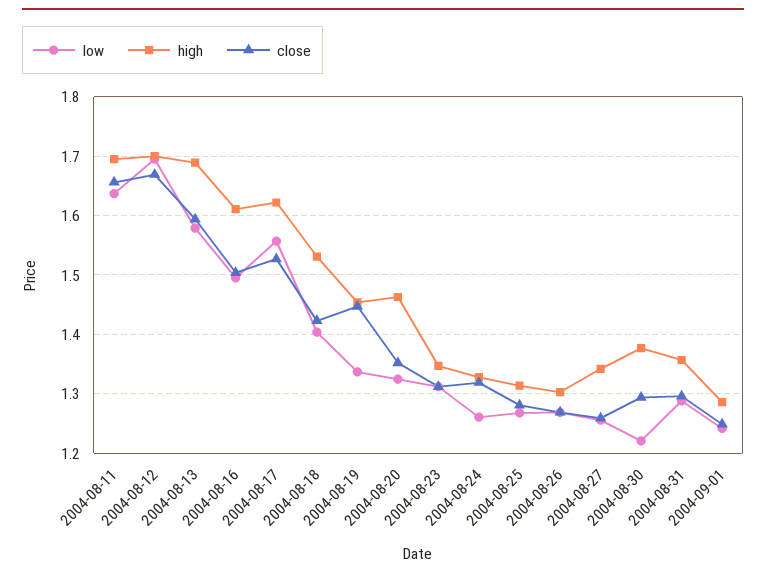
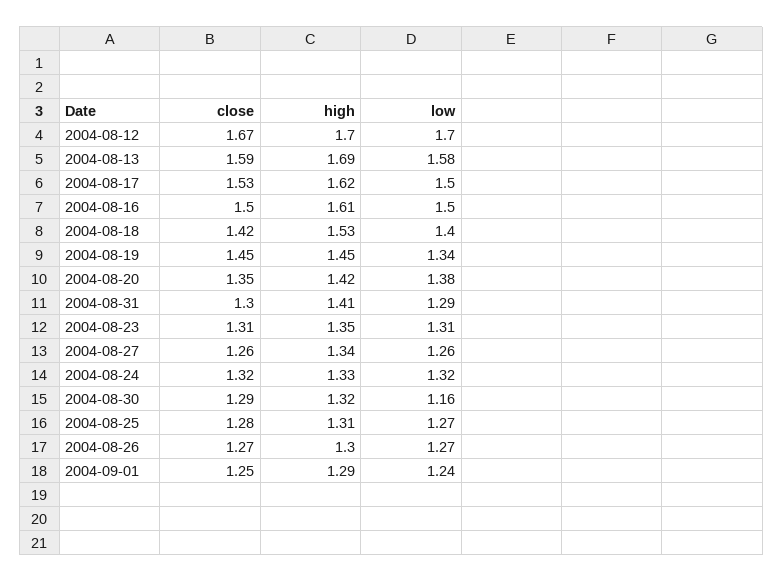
  {
    "low": {
-     "2004-08-11": 1.64,
      "2004-08-12": 1.7,
      "2004-08-13": 1.58,
      "2004-08-16": 1.5,
-     "2004-08-17": 1.56,
+     "2004-08-17": 1.5,
      "2004-08-18": 1.4,
      "2004-08-19": 1.34,
-     "2004-08-20": 1.32,
+     "2004-08-20": 1.38,
      "2004-08-23": 1.31,
-     "2004-08-24": 1.26,
+     "2004-08-24": 1.32,
      "2004-08-25": 1.27,
      "2004-08-26": 1.27,
      "2004-08-27": 1.26,
-     "2004-08-30": 1.22,
+     "2004-08-30": 1.16,
      "2004-08-31": 1.29,
      "2004-09-01": 1.24
    },
    "high": {
-     "2004-08-11": 1.7,
      "2004-08-12": 1.7,
      "2004-08-13": 1.69,
      "2004-08-16": 1.61,
      "2004-08-17": 1.62,
      "2004-08-18": 1.53,
      "2004-08-19": 1.45,
-     "2004-08-20": 1.46,
+     "2004-08-20": 1.42,
      "2004-08-23": 1.35,
      "2004-08-24": 1.33,
      "2004-08-25": 1.31,
      "2004-08-26": 1.3,
      "2004-08-27": 1.34,
-     "2004-08-30": 1.38,
+     "2004-08-30": 1.32,
-     "2004-08-31": 1.36,
+     "2004-08-31": 1.41,
      "2004-09-01": 1.29
    },
    "close": {
-     "2004-08-11": 1.66,
      "2004-08-12": 1.67,
      "2004-08-13": 1.59,
      "2004-08-16": 1.5,
      "2004-08-17": 1.53,
      "2004-08-18": 1.42,
      "2004-08-19": 1.45,
      "2004-08-20": 1.35,
      "2004-08-23": 1.31,
      "2004-08-24": 1.32,
      "2004-08-25": 1.28,
      "2004-08-26": 1.27,
      "2004-08-27": 1.26,
      "2004-08-30": 1.29,
      "2004-08-31": 1.3,
      "2004-09-01": 1.25
    }
  }

